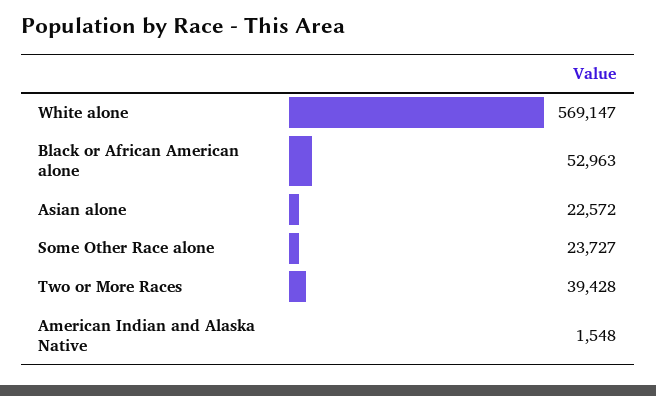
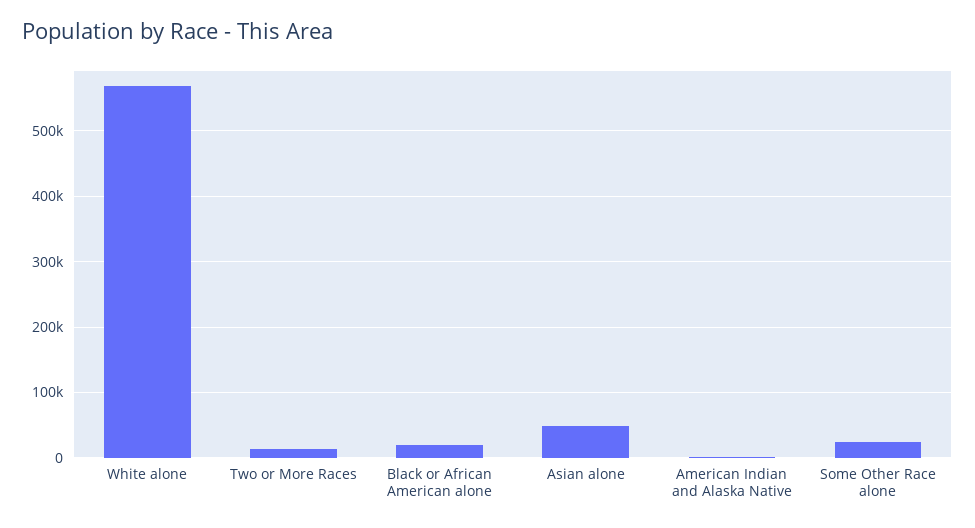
  {
    "White alone": 569147,
-   "Black or African American alone": 52963,
+   "Black or African American alone": 20000,
-   "Asian alone": 22572,
+   "Asian alone": 50000,
    "Some Other Race alone": 23727,
-   "Two or More Races": 39428,
+   "Two or More Races": 10000,
    "American Indian and Alaska Native": 1548
  }

